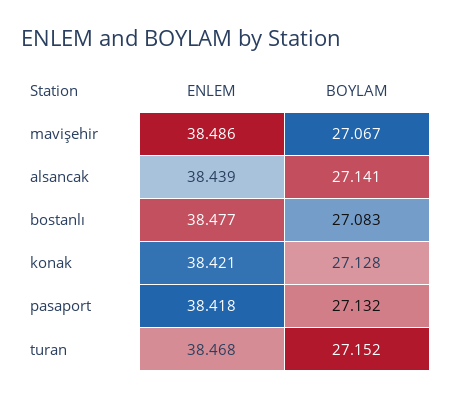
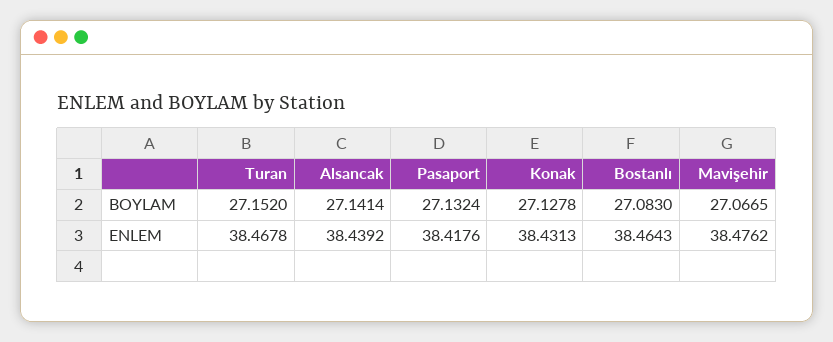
  {
    "ENLEM": {
-     "mavişehir": 38.486,
+     "mavişehir": 38.4762,
      "alsancak": 38.4392,
-     "bostanlı": 38.477,
+     "bostanlı": 38.4643,
-     "konak": 38.421,
+     "konak": 38.4313,
      "pasaport": 38.4176,
      "turan": 38.4678
    },
    "BOYLAM": {
      "mavişehir": 27.0665,
      "alsancak": 27.1414,
      "bostanlı": 27.083,
      "konak": 27.1278,
      "pasaport": 27.1324,
      "turan": 27.152
    }
  }

